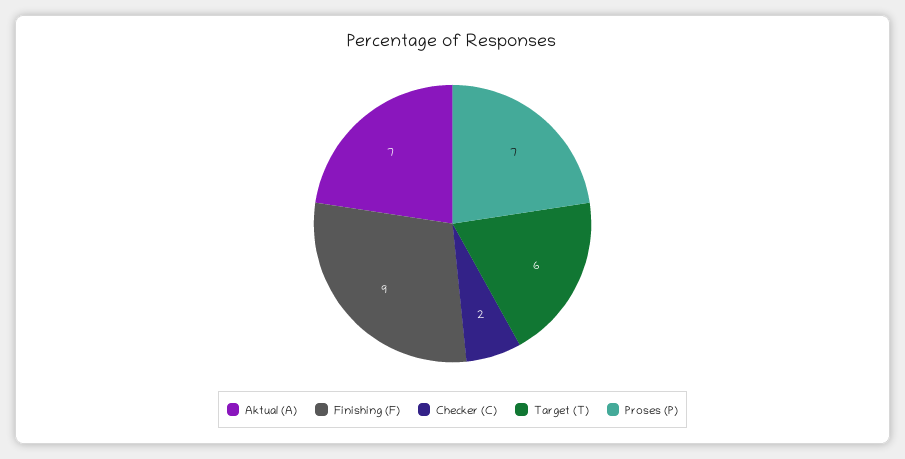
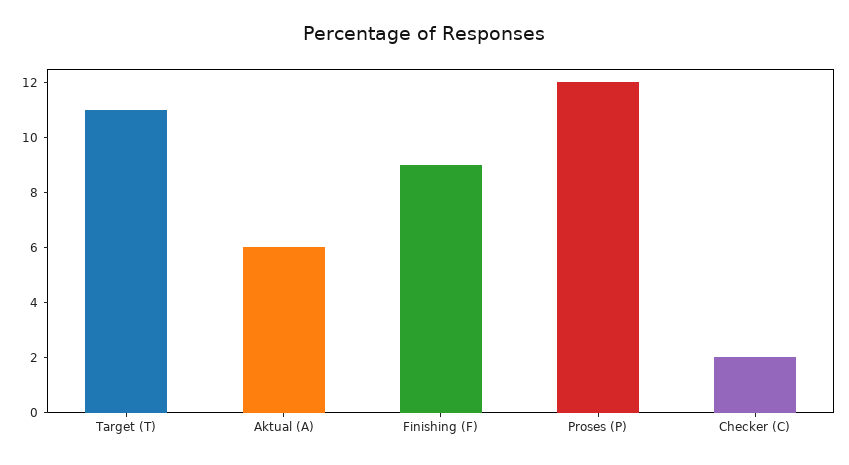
  {
-   "Aktual (A)": 7,
+   "Aktual (A)": 6,
    "Finishing (F)": 9,
    "Checker (C)": 2,
-   "Target (T)": 6,
+   "Target (T)": 11,
-   "Proses (P)": 7
+   "Proses (P)": 12
  }

